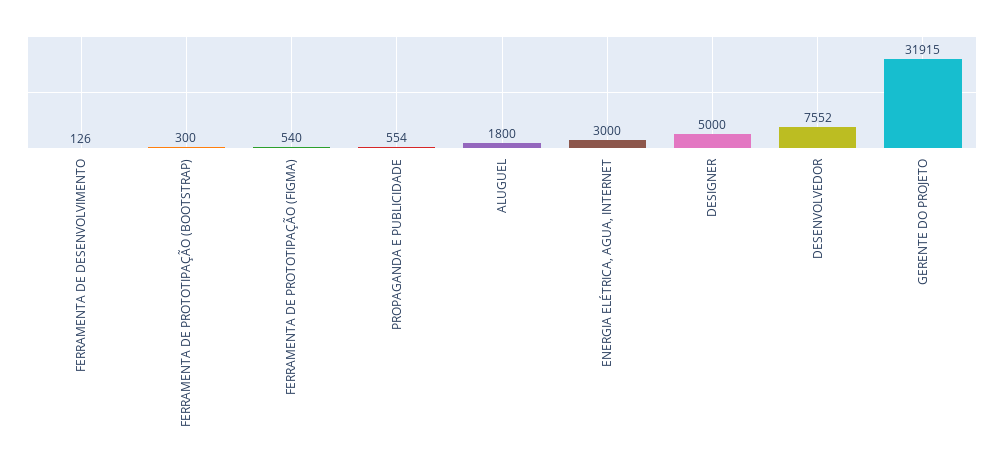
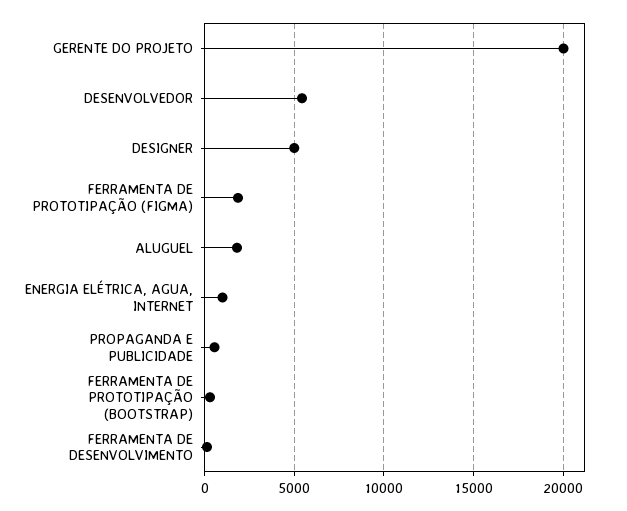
  {
    "FERRAMENTA DE DESENVOLVIMENTO": 126,
    "FERRAMENTA DE PROTOTIPAÇÃO (BOOTSTRAP)": 300,
-   "FERRAMENTA DE PROTOTIPAÇÃO (FIGMA)": 540,
+   "FERRAMENTA DE PROTOTIPAÇÃO (FIGMA)": 2000,
    "PROPAGANDA E PUBLICIDADE": 554,
    "ALUGUEL": 1800,
-   "ENERGIA ELÉTRICA, AGUA, INTERNET": 3000,
+   "ENERGIA ELÉTRICA, AGUA, INTERNET": 1000,
    "DESIGNER": 5000,
-   "DESENVOLVEDOR": 7552,
+   "DESENVOLVEDOR": 5500,
-   "GERENTE DO PROJETO": 31915
+   "GERENTE DO PROJETO": 20000
  }

